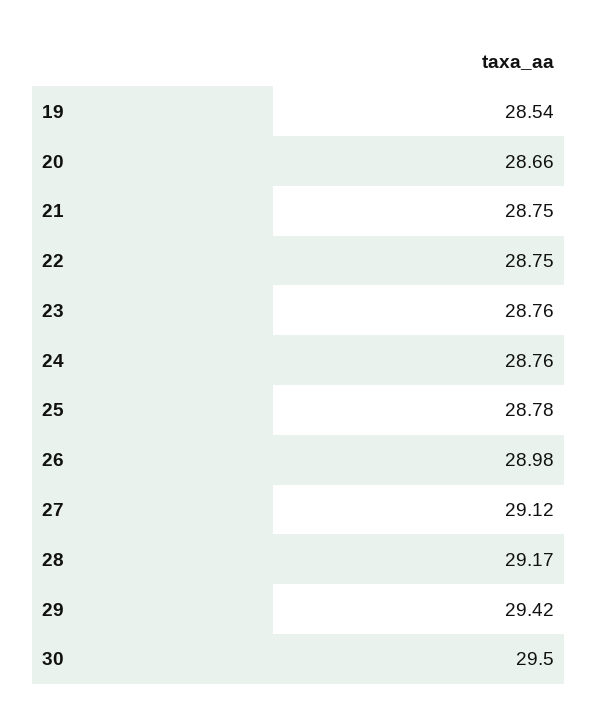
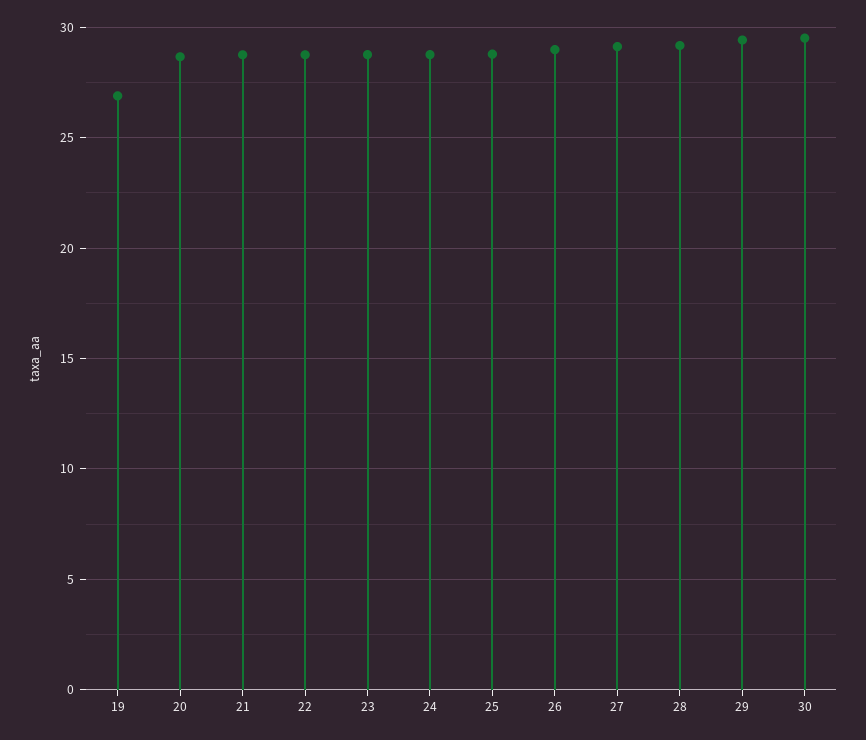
  {
-   "19": 28.54,
+   "19": 27,
    "20": 28.66,
    "21": 28.75,
    "22": 28.75,
    "23": 28.76,
    "24": 28.76,
    "25": 28.78,
    "26": 28.98,
    "27": 29.12,
    "28": 29.17,
    "29": 29.42,
    "30": 29.5
  }

